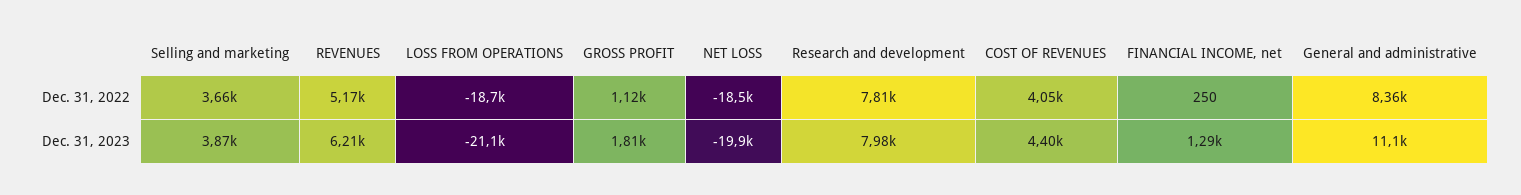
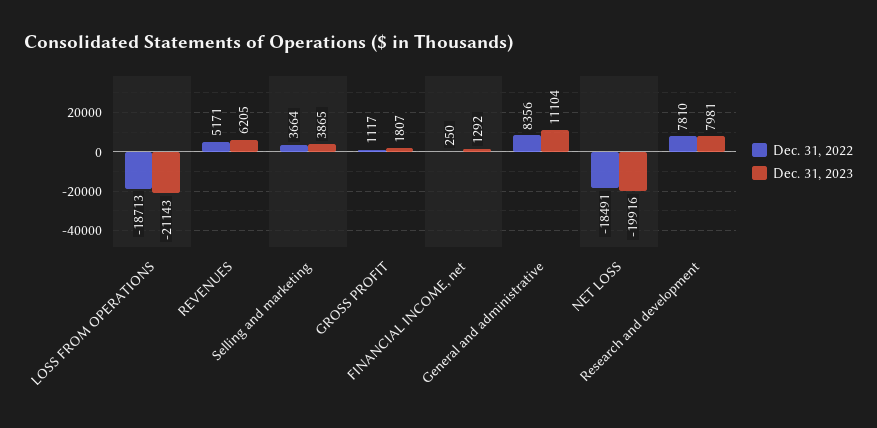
  {
    "Dec. 31, 2022": {
      "Selling and marketing": 3664,
      "REVENUES": 5171,
      "LOSS FROM OPERATIONS": -18713,
      "GROSS PROFIT": 1117,
      "NET LOSS": -18491,
      "Research and development": 7810,
-     "COST OF REVENUES": 4050,
      "FINANCIAL INCOME, net": 250,
      "General and administrative": 8356
    },
    "Dec. 31, 2023": {
      "Selling and marketing": 3865,
      "REVENUES": 6205,
      "LOSS FROM OPERATIONS": -21143,
      "GROSS PROFIT": 1807,
      "NET LOSS": -19916,
      "Research and development": 7981,
-     "COST OF REVENUES": 4400,
      "FINANCIAL INCOME, net": 1292,
      "General and administrative": 11104
    }
  }

